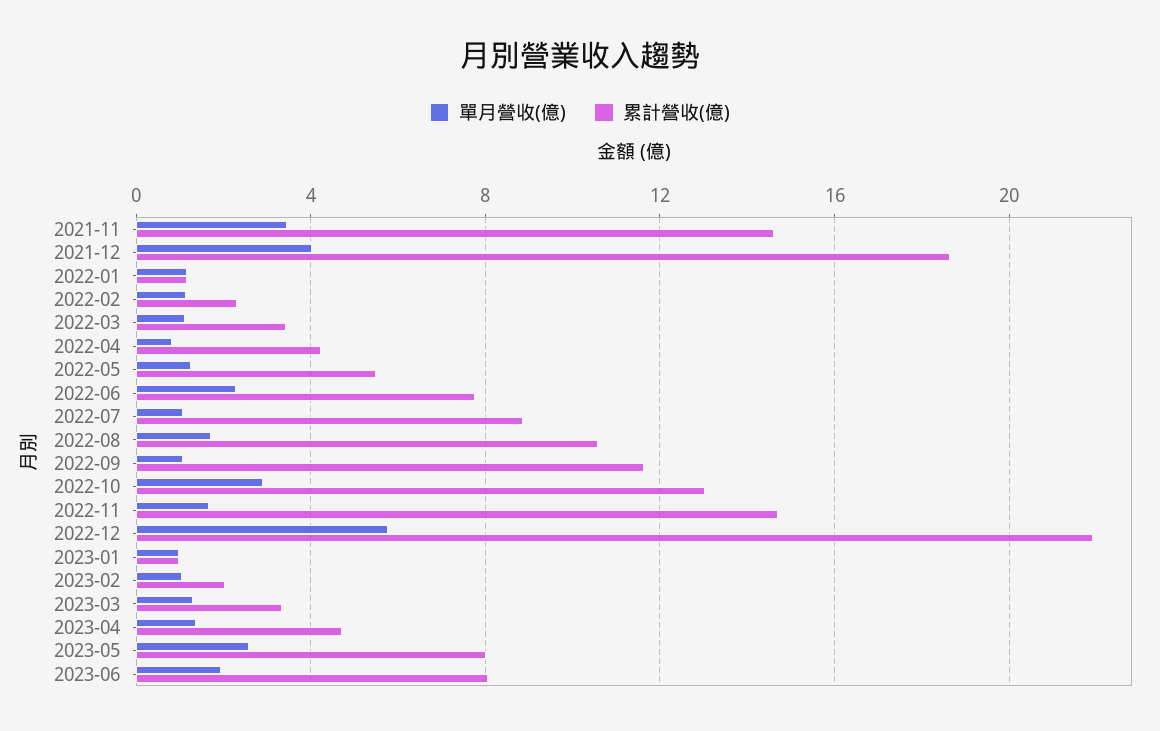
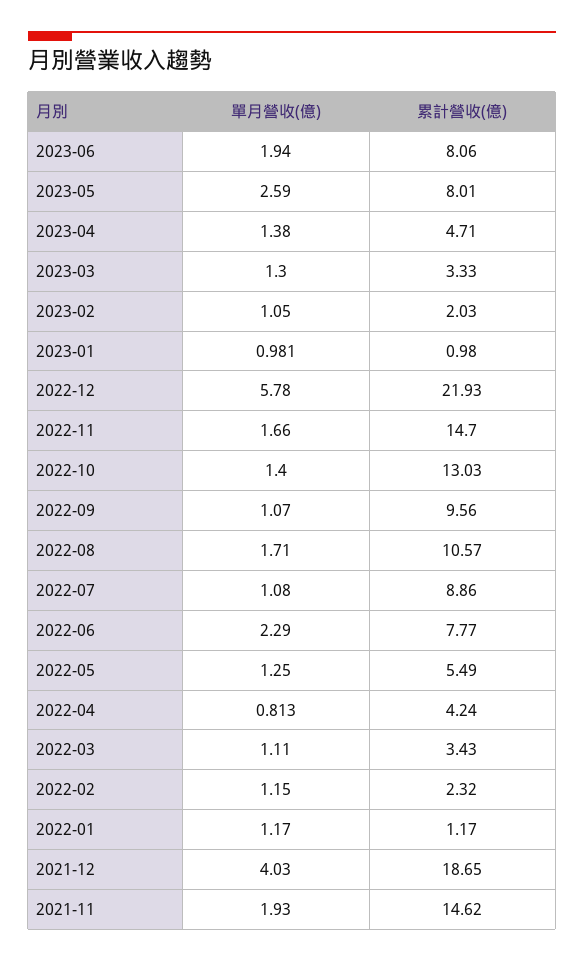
  {
    "單月營收(億)": {
-     "2021-11": 3.5,
+     "2021-11": 1.93,
      "2021-12": 4.03,
      "2022-01": 1.17,
      "2022-02": 1.15,
      "2022-03": 1.11,
      "2022-04": 0.813,
      "2022-05": 1.25,
      "2022-06": 2.29,
      "2022-07": 1.08,
      "2022-08": 1.71,
      "2022-09": 1.07,
-     "2022-10": 3,
+     "2022-10": 1.4,
      "2022-11": 1.66,
      "2022-12": 5.78,
      "2023-01": 0.981,
      "2023-02": 1.05,
      "2023-03": 1.3,
      "2023-04": 1.38,
      "2023-05": 2.59,
      "2023-06": 1.94
    },
    "累計營收(億)": {
      "2021-11": 14.62,
      "2021-12": 18.65,
      "2022-01": 1.17,
      "2022-02": 2.32,
      "2022-03": 3.43,
      "2022-04": 4.24,
      "2022-05": 5.49,
      "2022-06": 7.77,
      "2022-07": 8.86,
      "2022-08": 10.57,
-     "2022-09": 11.5,
+     "2022-09": 9.56,
      "2022-10": 13.03,
      "2022-11": 14.7,
      "2022-12": 21.93,
      "2023-01": 0.98,
      "2023-02": 2.03,
      "2023-03": 3.33,
      "2023-04": 4.71,
      "2023-05": 8.01,
      "2023-06": 8.06
    }
  }

